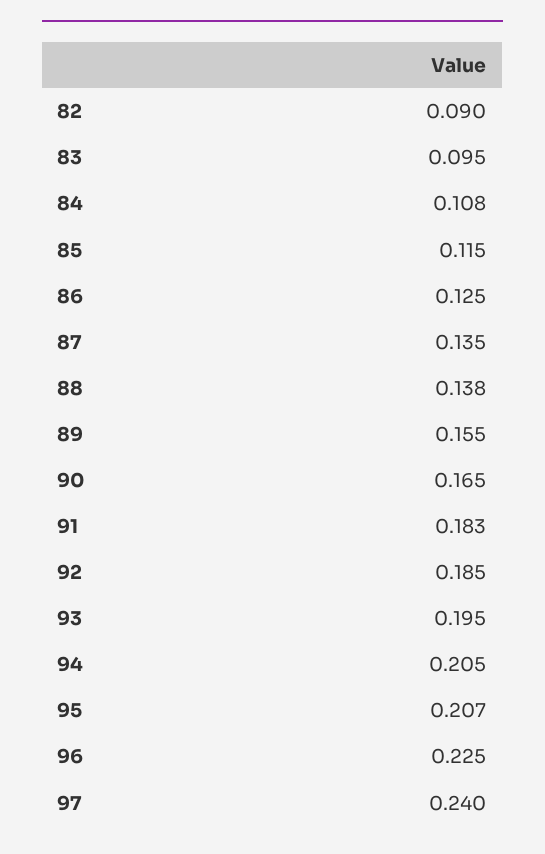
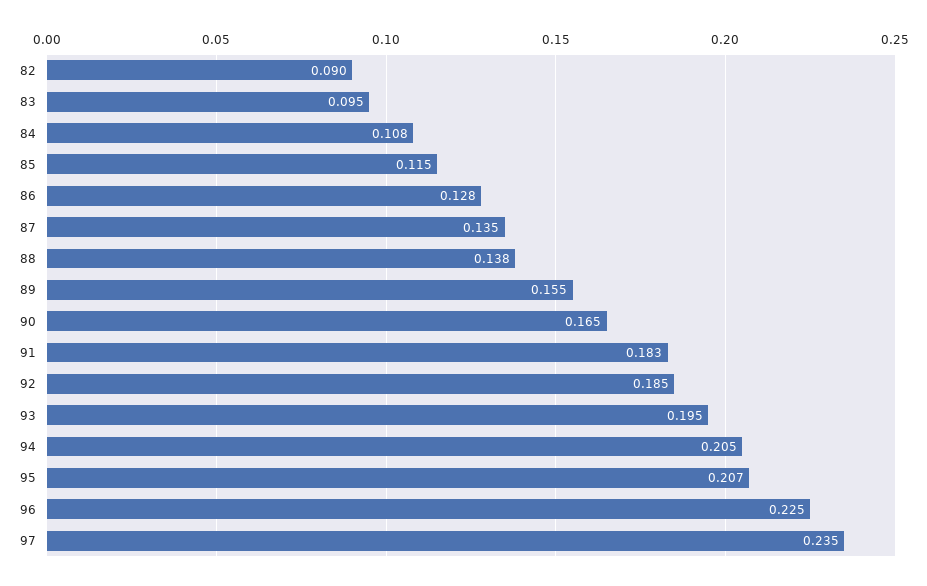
  {
    "82": 0.09,
    "83": 0.095,
    "84": 0.108,
    "85": 0.115,
-   "86": 0.125,
+   "86": 0.128,
    "87": 0.135,
    "88": 0.138,
    "89": 0.155,
    "90": 0.165,
    "91": 0.183,
    "92": 0.185,
    "93": 0.195,
    "94": 0.205,
    "95": 0.207,
    "96": 0.225,
-   "97": 0.24
+   "97": 0.235
  }

